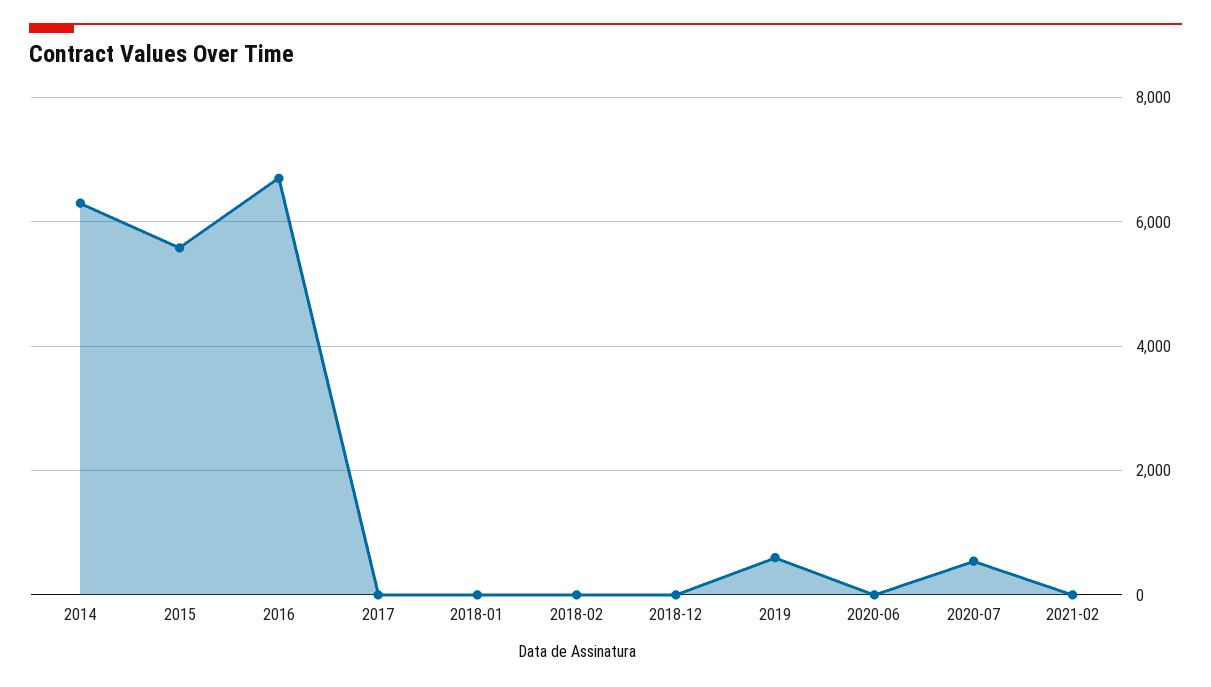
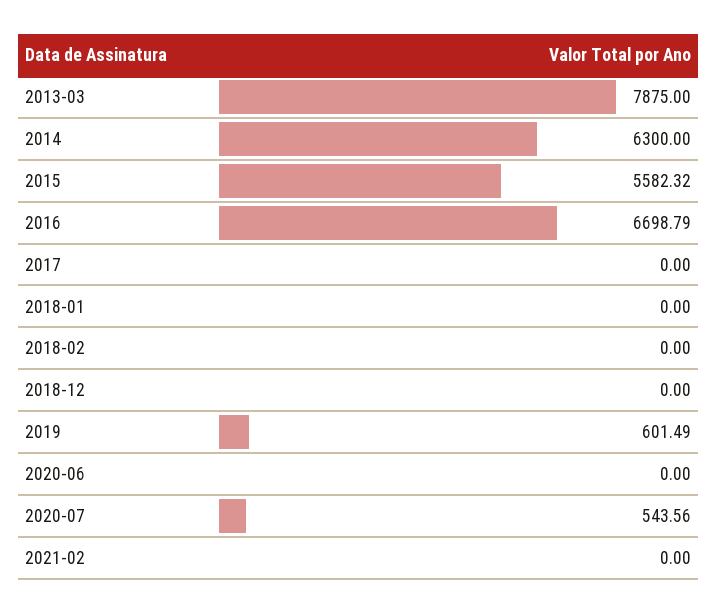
  {
    "2014": 6300,
    "2015": 5582.32,
    "2016": 6698.79,
    "2017": 0,
    "2018-01": 0,
    "2018-02": 0,
    "2018-12": 0,
    "2019": 601.49,
    "2020-06": 0,
    "2020-07": 543.56,
-   "2021-02": 0
+   "2021-02": 0,
+   "2013-03": 7875
  }

